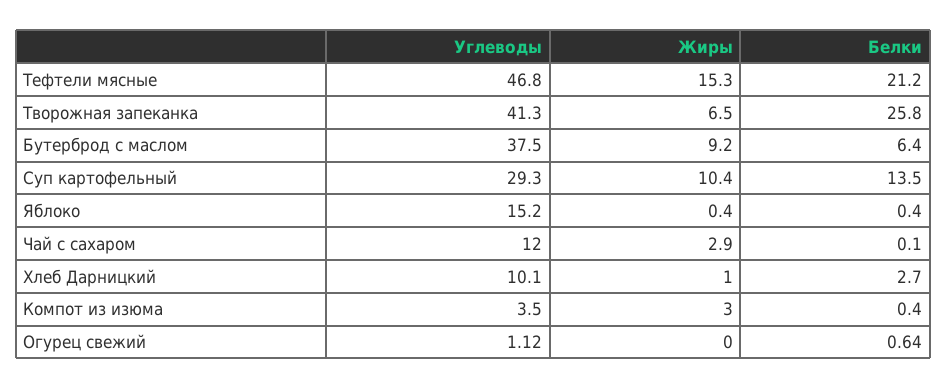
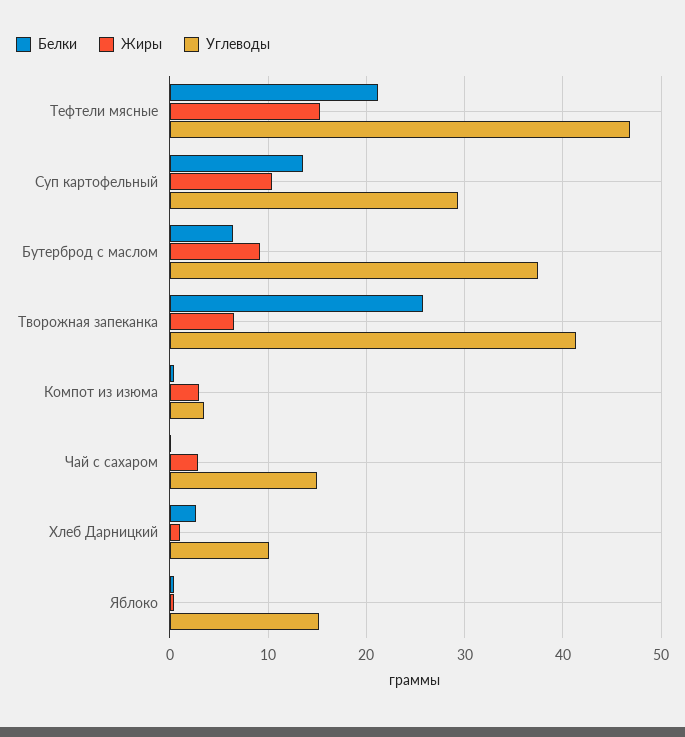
  {
    "Углеводы": {
      "Тефтели мясные": 46.8,
      "Творожная запеканка": 41.3,
      "Бутерброд с маслом": 37.5,
      "Суп картофельный": 29.3,
      "Яблоко": 15.2,
-     "Чай с сахаром": 12,
+     "Чай с сахаром": 15,
      "Хлеб Дарницкий": 10.1,
-     "Компот из изюма": 3.5,
+     "Компот из изюма": 3.5
-     "Огурец свежий": 1.12
    },
    "Жиры": {
      "Тефтели мясные": 15.3,
      "Творожная запеканка": 6.5,
      "Бутерброд с маслом": 9.2,
      "Суп картофельный": 10.4,
      "Яблоко": 0.4,
      "Чай с сахаром": 2.9,
      "Хлеб Дарницкий": 1,
-     "Компот из изюма": 3,
+     "Компот из изюма": 3
-     "Огурец свежий": 0
    },
    "Белки": {
      "Тефтели мясные": 21.2,
      "Творожная запеканка": 25.8,
      "Бутерброд с маслом": 6.4,
      "Суп картофельный": 13.5,
      "Яблоко": 0.4,
      "Чай с сахаром": 0.1,
      "Хлеб Дарницкий": 2.7,
-     "Компот из изюма": 0.4,
+     "Компот из изюма": 0.4
-     "Огурец свежий": 0.64
    }
  }

